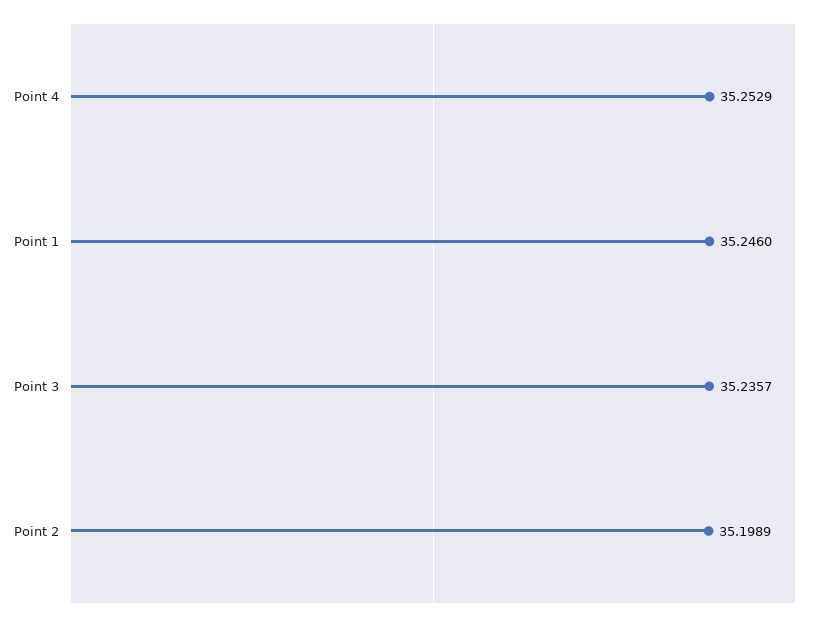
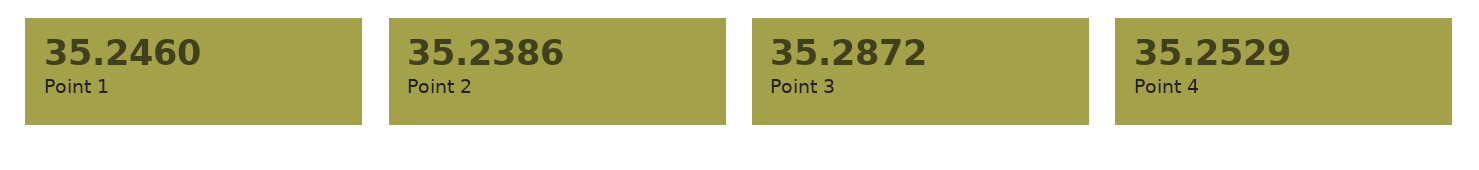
  {
    "Point 4": 35.2529,
    "Point 1": 35.246,
-   "Point 3": 35.2357,
+   "Point 3": 35.2872,
-   "Point 2": 35.1989
+   "Point 2": 35.2386
  }

